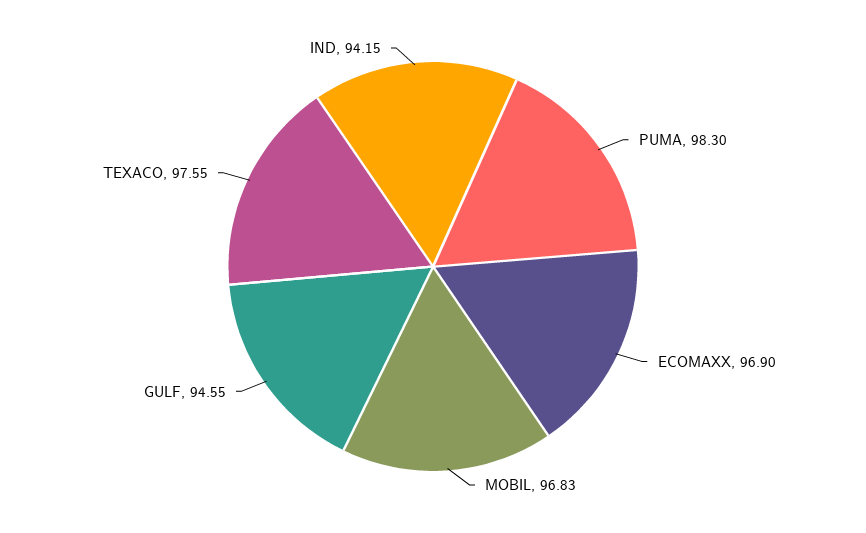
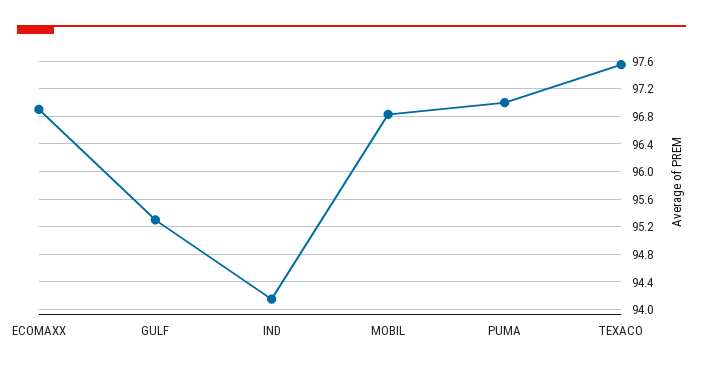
  {
-   "PUMA": 98.3,
+   "PUMA": 97,
    "ECOMAXX": 96.9,
    "MOBIL": 96.83,
-   "GULF": 94.55,
+   "GULF": 95.3,
    "TEXACO": 97.55,
    "IND": 94.15
  }

